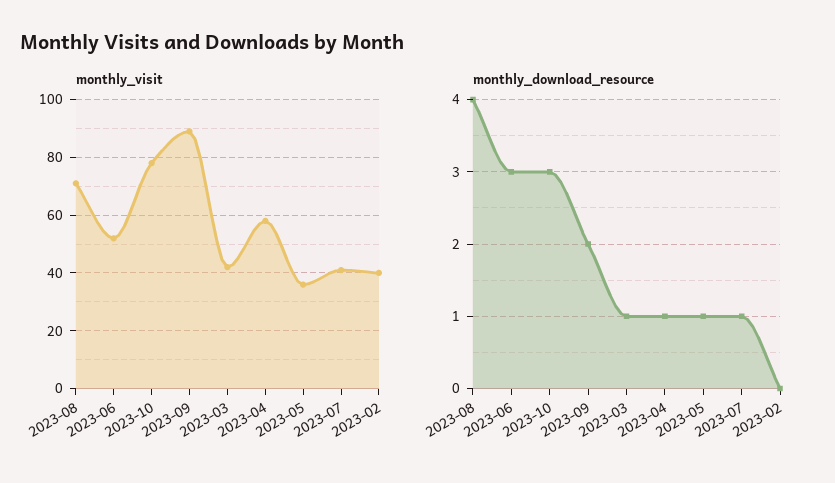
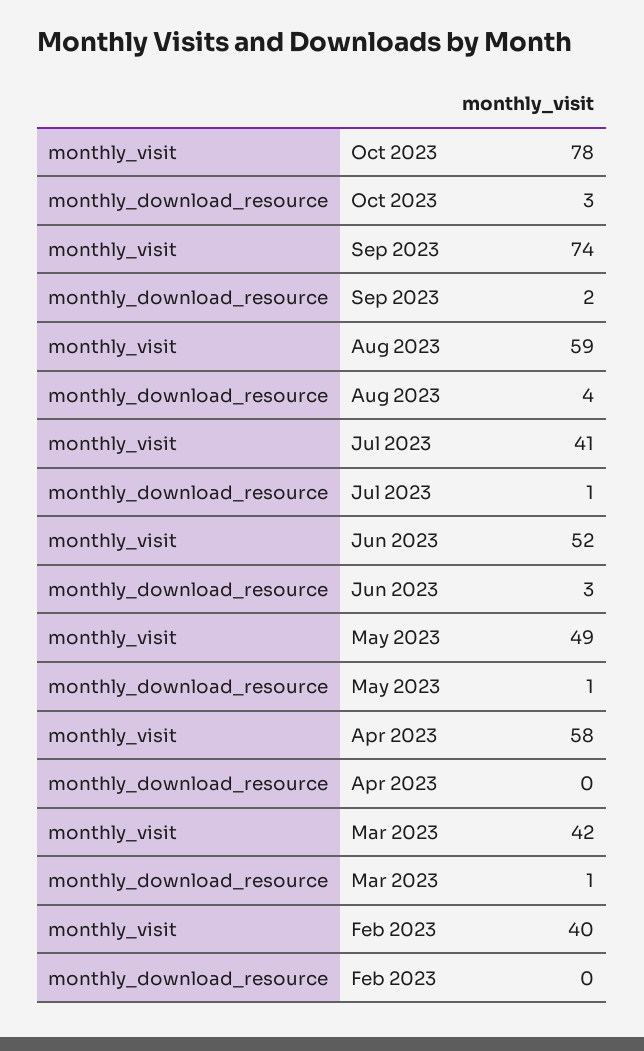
  {
    "monthly_visit": {
-     "2023-08": 70,
+     "2023-08": 59,
      "2023-06": 52,
      "2023-10": 78,
-     "2023-09": 90,
+     "2023-09": 74,
      "2023-03": 42,
      "2023-04": 58,
-     "2023-05": 35,
+     "2023-05": 49,
      "2023-07": 41,
      "2023-02": 40
    },
    "monthly_download_resource": {
      "2023-08": 4,
      "2023-06": 3,
      "2023-10": 3,
      "2023-09": 2,
      "2023-03": 1,
-     "2023-04": 1,
+     "2023-04": 0,
      "2023-05": 1,
      "2023-07": 1,
      "2023-02": 0
    }
  }

